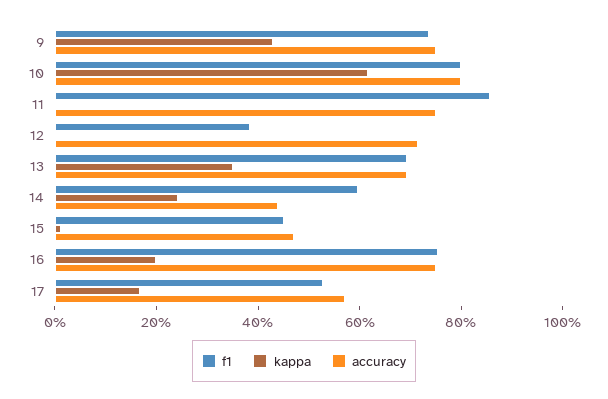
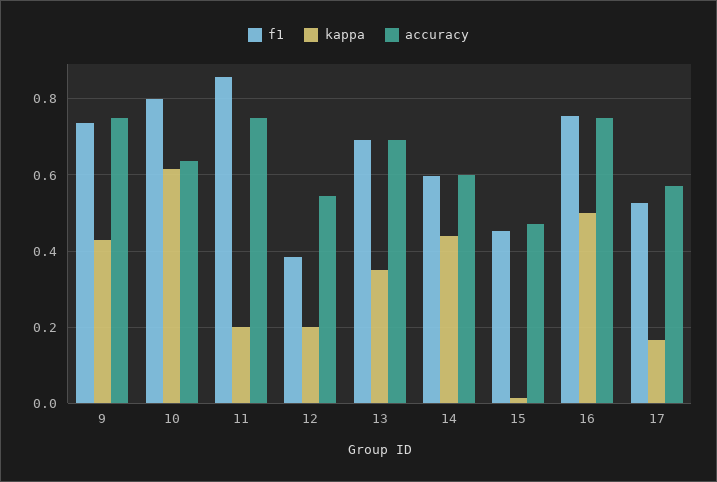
  {
    "f1": {
      "9": 0.74,
      "10": 0.8,
      "11": 0.86,
      "12": 0.38,
      "13": 0.7,
      "14": 0.6,
      "15": 0.46,
      "16": 0.76,
      "17": 0.52
    },
    "kappa": {
      "9": 0.42,
      "10": 0.62,
-     "11": 0,
+     "11": 0.2,
-     "12": 0,
+     "12": 0.2,
      "13": 0.36,
-     "14": 0.25,
+     "14": 0.44,
      "15": 0.02,
-     "16": 0.2,
+     "16": 0.5,
      "17": 0.16
    },
    "accuracy": {
      "9": 0.76,
-     "10": 0.8,
+     "10": 0.64,
      "11": 0.76,
-     "12": 0.7,
+     "12": 0.54,
      "13": 0.7,
-     "14": 0.45,
+     "14": 0.6,
      "15": 0.48,
      "16": 0.76,
      "17": 0.58
    }
  }

